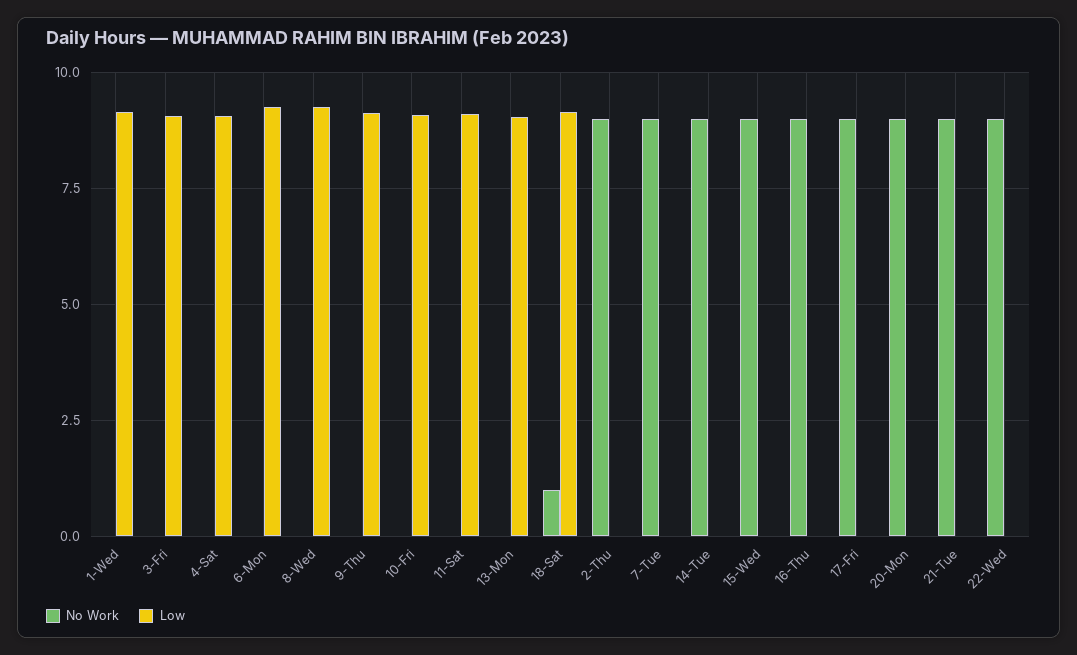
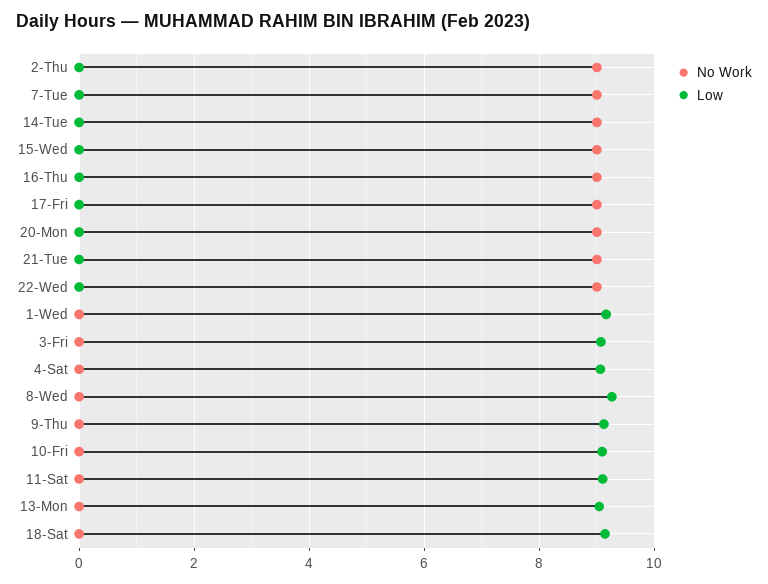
  {
    "No Work": {
      "1-Wed": 0,
      "3-Fri": 0,
      "4-Sat": 0,
-     "6-Mon": 0,
      "8-Wed": 0,
      "9-Thu": 0,
      "10-Fri": 0,
      "11-Sat": 0,
      "13-Mon": 0,
-     "18-Sat": 1,
+     "18-Sat": 0,
      "2-Thu": 9,
      "7-Tue": 9,
      "14-Tue": 9,
      "15-Wed": 9,
      "16-Thu": 9,
      "17-Fri": 9,
      "20-Mon": 9,
      "21-Tue": 9,
      "22-Wed": 9
    },
    "Low": {
      "1-Wed": 9.2,
      "3-Fri": 9,
      "4-Sat": 9,
-     "6-Mon": 9.25,
      "8-Wed": 9.2,
      "9-Thu": 9.2,
      "10-Fri": 9,
      "11-Sat": 9.2,
      "13-Mon": 9,
      "18-Sat": 9.2,
      "2-Thu": 0,
      "7-Tue": 0,
      "14-Tue": 0,
      "15-Wed": 0,
      "16-Thu": 0,
      "17-Fri": 0,
      "20-Mon": 0,
      "21-Tue": 0,
      "22-Wed": 0
    }
  }

